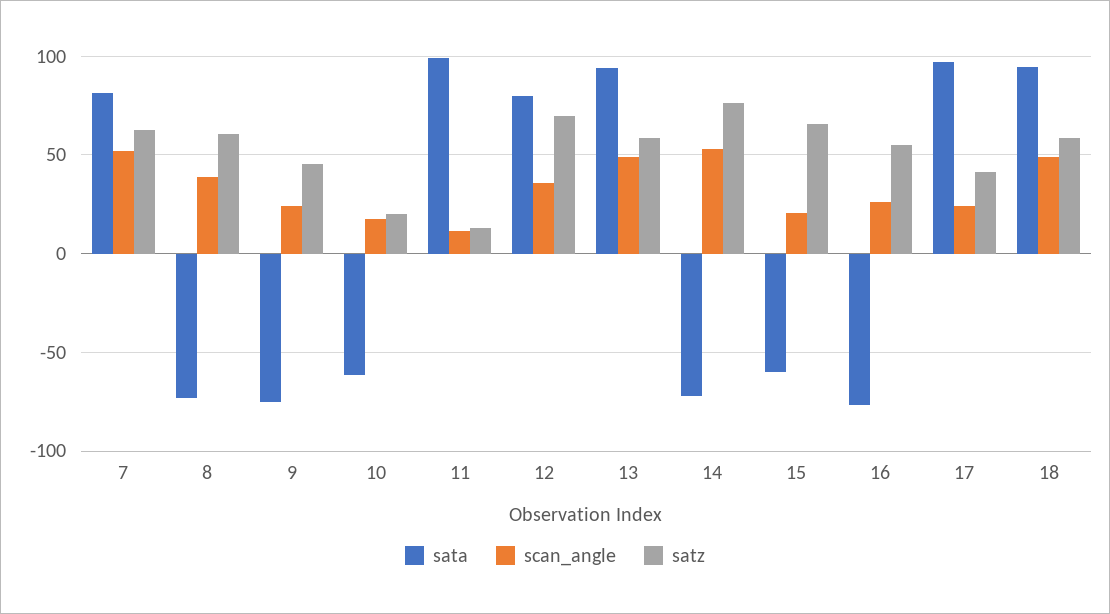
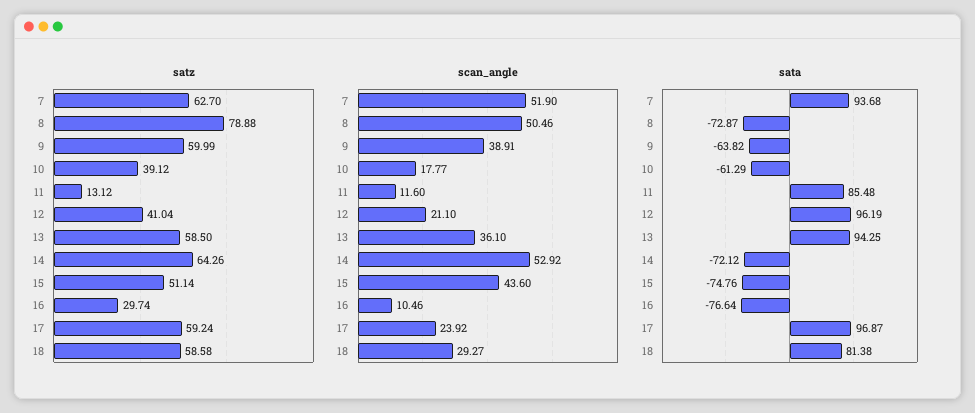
  {
    "sata": {
-     "7": 80,
+     "7": 93.68,
      "8": -72.87,
-     "9": -75,
+     "9": -63.82,
      "10": -61.29,
-     "11": 100,
+     "11": 85.48,
-     "12": 80,
+     "12": 96.19,
      "13": 94.25,
      "14": -72.12,
-     "15": -60,
+     "15": -74.76,
      "16": -76.64,
      "17": 96.87,
-     "18": 95
+     "18": 81.38
    },
    "scan_angle": {
      "7": 51.9,
-     "8": 40,
+     "8": 50.46,
-     "9": 25,
+     "9": 38.91,
      "10": 17.77,
      "11": 11.6,
-     "12": 35,
+     "12": 21.1,
-     "13": 50,
+     "13": 36.1,
      "14": 52.92,
-     "15": 20,
+     "15": 43.6,
-     "16": 25,
+     "16": 10.46,
      "17": 23.92,
-     "18": 50
+     "18": 29.27
    },
    "satz": {
      "7": 62.7,
-     "8": 60,
+     "8": 78.88,
-     "9": 45,
+     "9": 59.99,
-     "10": 20,
+     "10": 39.12,
      "11": 13.12,
-     "12": 70,
+     "12": 41.04,
      "13": 58.5,
-     "14": 75,
+     "14": 64.26,
-     "15": 65,
+     "15": 51.14,
-     "16": 55,
+     "16": 29.74,
-     "17": 40,
+     "17": 59.24,
      "18": 58.58
    }
  }

